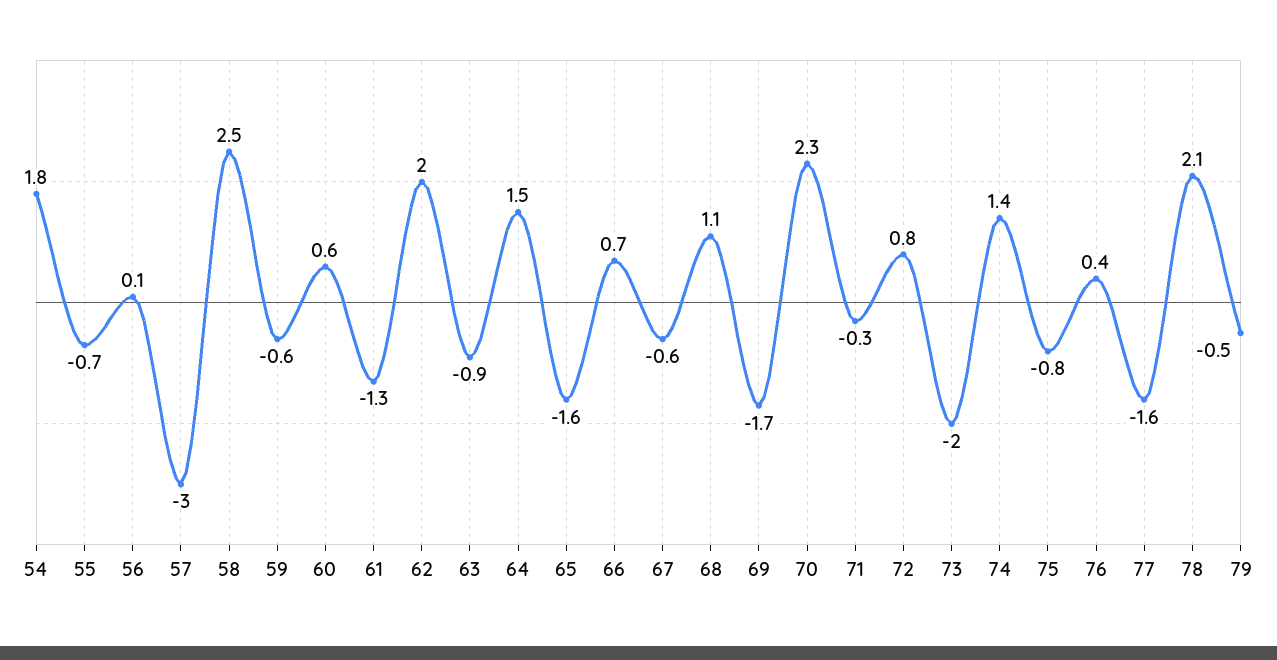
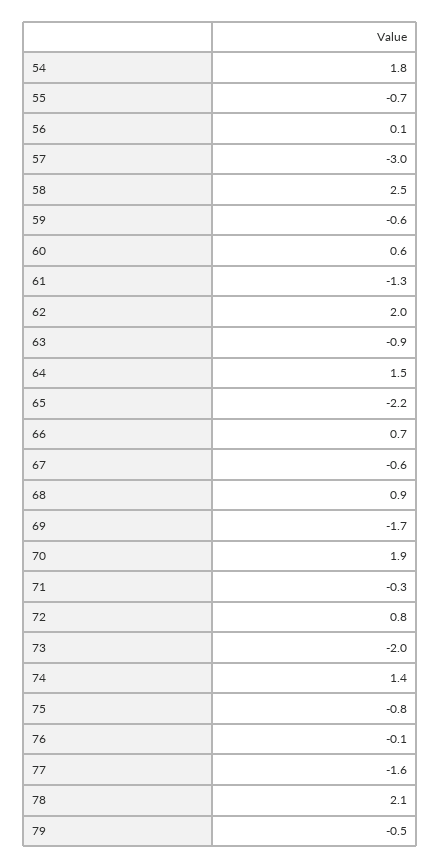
  {
    "54": 1.8,
    "55": -0.7,
    "56": 0.1,
    "57": -3,
    "58": 2.5,
    "59": -0.6,
    "60": 0.6,
    "61": -1.3,
    "62": 2,
    "63": -0.9,
    "64": 1.5,
-   "65": -1.6,
+   "65": -2.2,
    "66": 0.7,
    "67": -0.6,
-   "68": 1.1,
+   "68": 0.9,
    "69": -1.7,
-   "70": 2.3,
+   "70": 1.9,
    "71": -0.3,
    "72": 0.8,
    "73": -2,
    "74": 1.4,
    "75": -0.8,
-   "76": 0.4,
+   "76": -0.1,
    "77": -1.6,
    "78": 2.1,
    "79": -0.5
  }

